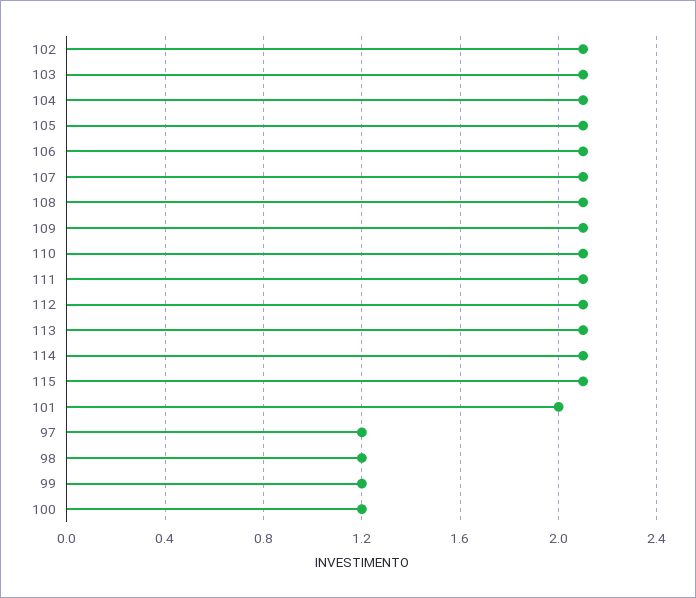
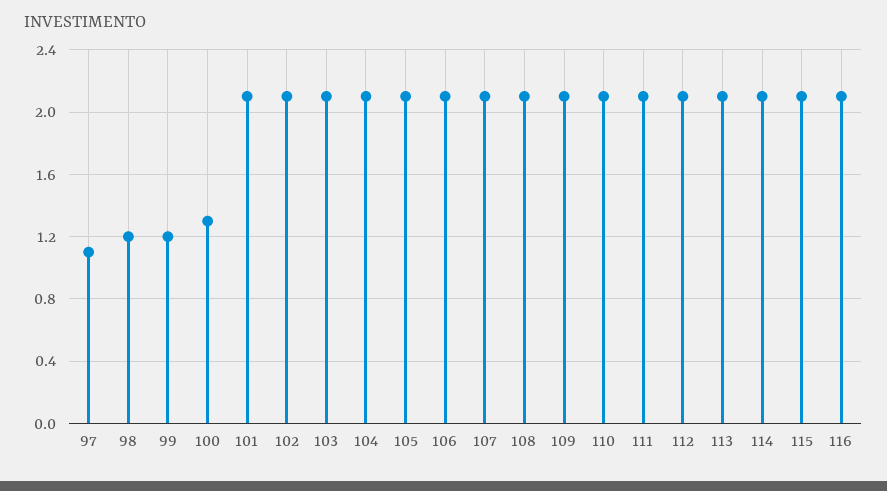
  {
    "102": 2.1,
    "103": 2.1,
    "104": 2.1,
    "105": 2.1,
    "106": 2.1,
    "107": 2.1,
    "108": 2.1,
    "109": 2.1,
    "110": 2.1,
    "111": 2.1,
    "112": 2.1,
    "113": 2.1,
    "114": 2.1,
    "115": 2.1,
-   "101": 2,
+   "101": 2.1,
-   "97": 1.2,
+   "97": 1.1,
    "98": 1.2,
    "99": 1.2,
-   "100": 1.2
+   "100": 1.3,
+   "116": 2.1
  }

